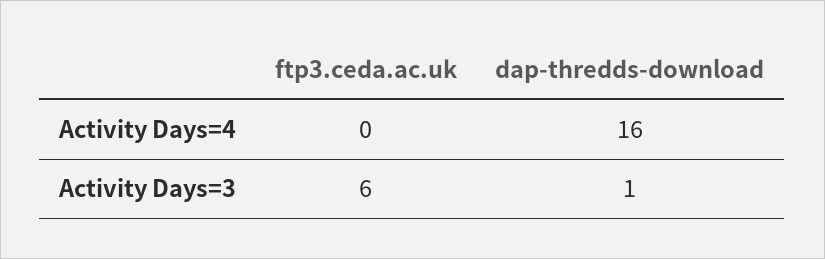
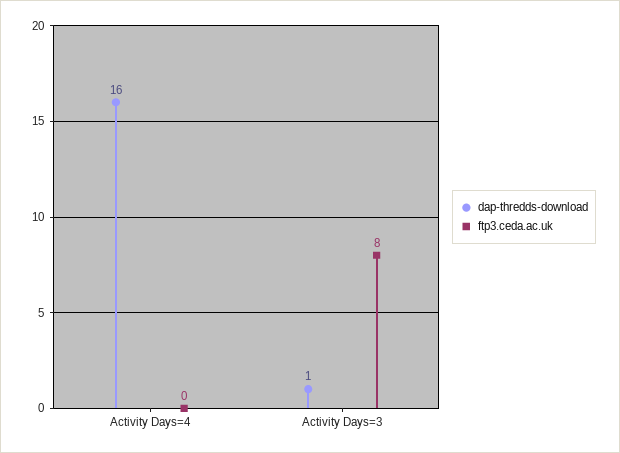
  {
    "ftp3.ceda.ac.uk": {
      "Activity Days=4": 0,
-     "Activity Days=3": 6
+     "Activity Days=3": 8
    },
    "dap-thredds-download": {
      "Activity Days=4": 16,
      "Activity Days=3": 1
    }
  }

